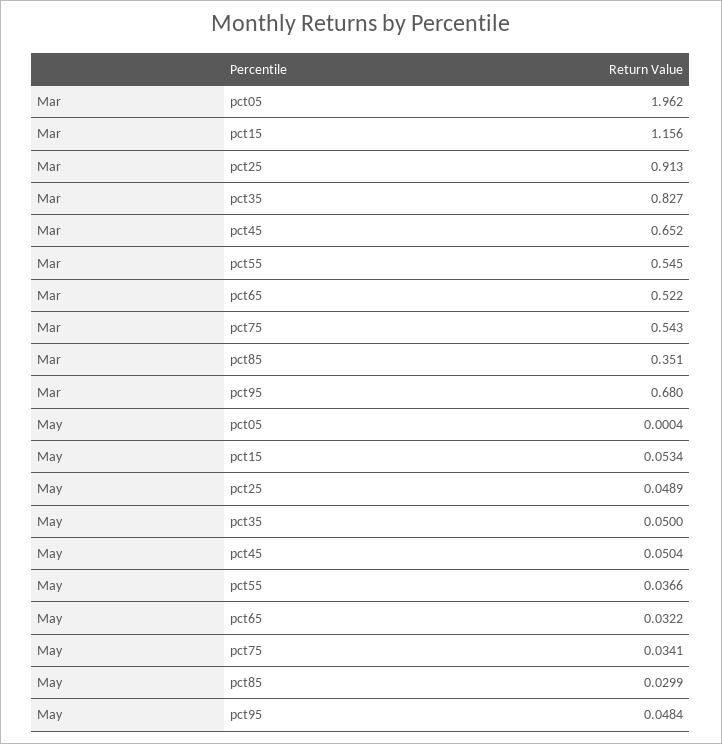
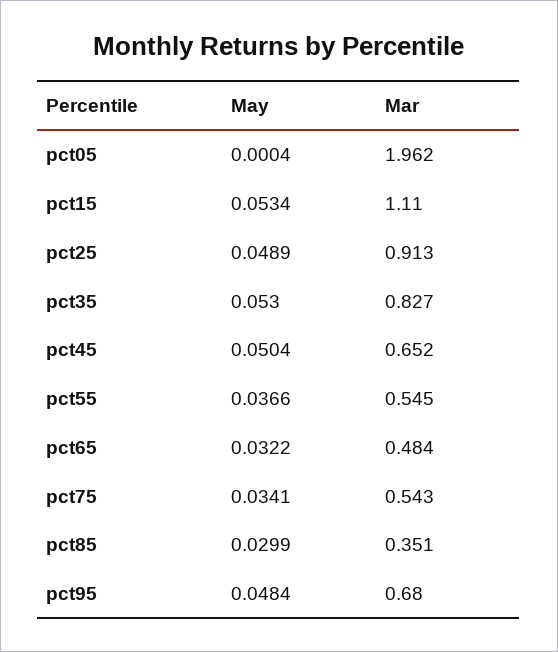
  {
    "Mar": {
      "pct05": 1.962,
-     "pct15": 1.156,
+     "pct15": 1.11,
      "pct25": 0.913,
      "pct35": 0.827,
      "pct45": 0.652,
      "pct55": 0.545,
-     "pct65": 0.522,
+     "pct65": 0.484,
      "pct75": 0.543,
      "pct85": 0.351,
      "pct95": 0.68
    },
    "May": {
      "pct05": 0.0004,
      "pct15": 0.0534,
      "pct25": 0.0489,
-     "pct35": 0.05,
+     "pct35": 0.053,
      "pct45": 0.0504,
      "pct55": 0.0366,
      "pct65": 0.0322,
      "pct75": 0.0341,
      "pct85": 0.0299,
      "pct95": 0.0484
    }
  }

